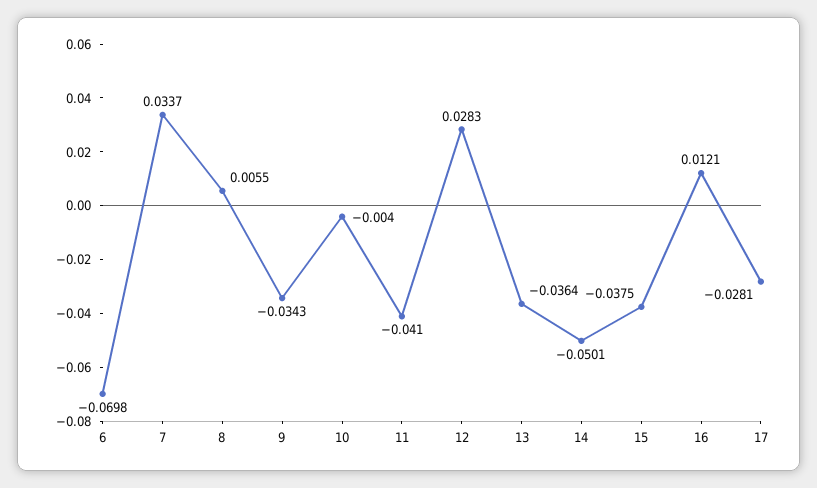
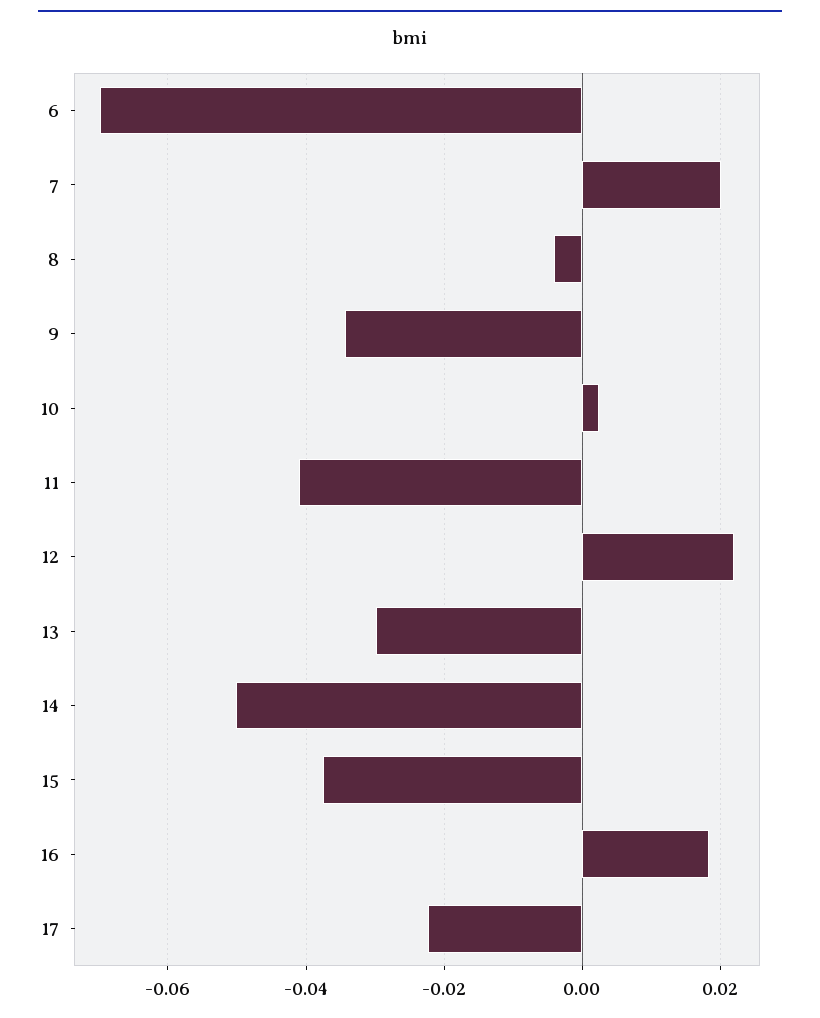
  {
    "6": -0.0698,
-   "7": 0.0337,
+   "7": 0.02,
-   "8": 0.0055,
+   "8": -0.004,
    "9": -0.0343,
-   "10": -0.004,
+   "10": 0.002,
    "11": -0.041,
-   "12": 0.0283,
+   "12": 0.022,
-   "13": -0.0364,
+   "13": -0.03,
    "14": -0.0501,
    "15": -0.0375,
-   "16": 0.0121,
+   "16": 0.018,
-   "17": -0.0281
+   "17": -0.022
  }

